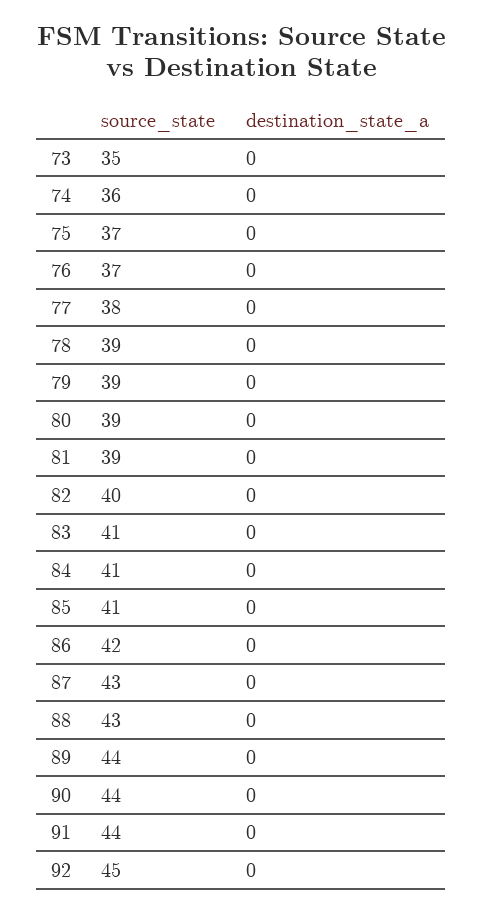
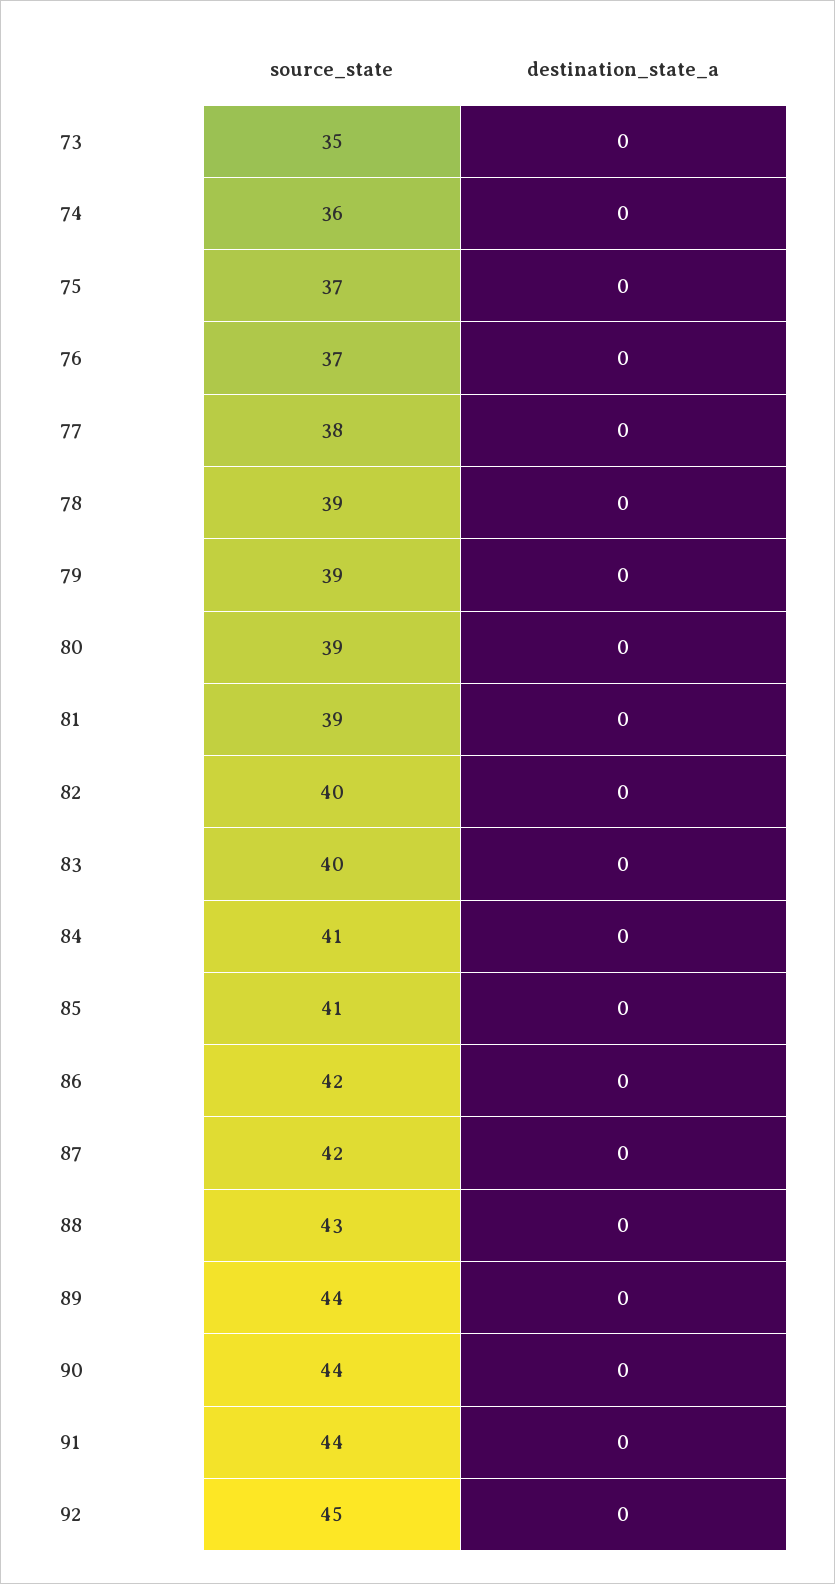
  {
    "source_state": {
      "73": 35,
      "74": 36,
      "75": 37,
      "76": 37,
      "77": 38,
      "78": 39,
      "79": 39,
      "80": 39,
      "81": 39,
      "82": 40,
-     "83": 41,
+     "83": 40,
      "84": 41,
      "85": 41,
      "86": 42,
-     "87": 43,
+     "87": 42,
      "88": 43,
      "89": 44,
      "90": 44,
      "91": 44,
      "92": 45
    },
    "destination_state_a": {
      "73": 0,
      "74": 0,
      "75": 0,
      "76": 0,
      "77": 0,
      "78": 0,
      "79": 0,
      "80": 0,
      "81": 0,
      "82": 0,
      "83": 0,
      "84": 0,
      "85": 0,
      "86": 0,
      "87": 0,
      "88": 0,
      "89": 0,
      "90": 0,
      "91": 0,
      "92": 0
    }
  }

